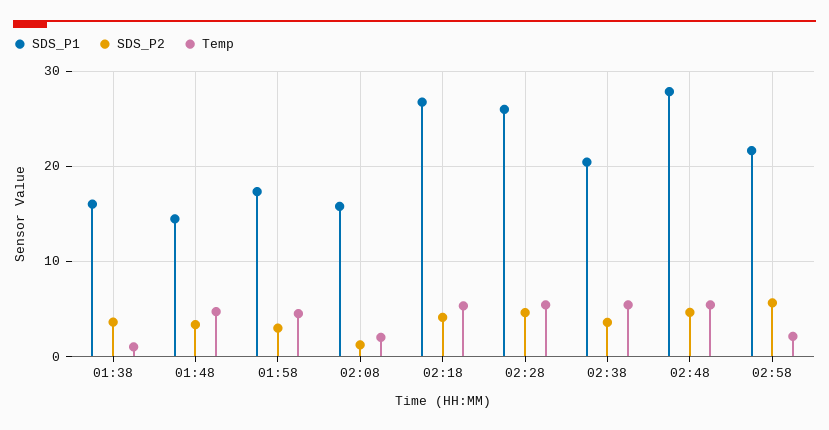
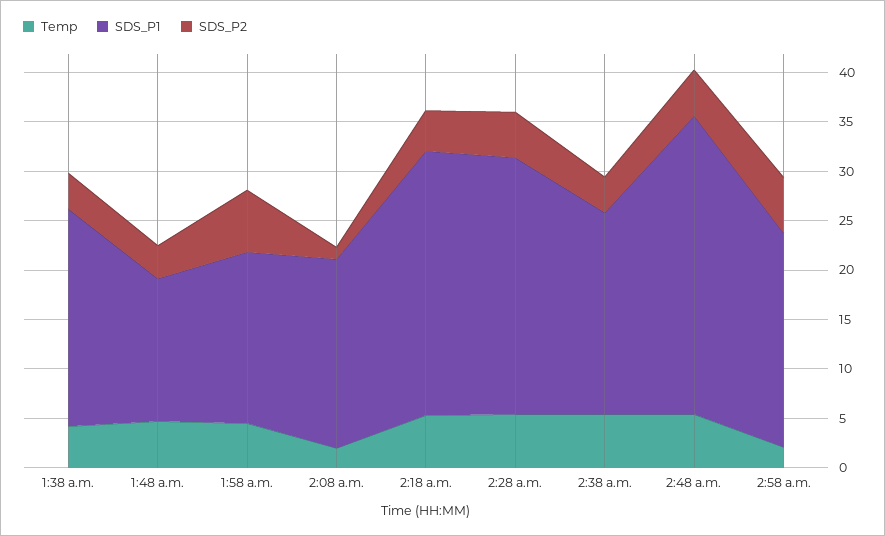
  {
    "SDS_P1": {
-     "01:38": 16,
+     "01:38": 22,
      "01:48": 14,
      "01:58": 17,
-     "02:08": 16,
+     "02:08": 19,
      "02:18": 27,
      "02:28": 26,
      "02:38": 20,
-     "02:48": 28,
+     "02:48": 30,
      "02:58": 22
    },
    "SDS_P2": {
      "01:38": 4,
      "01:48": 3,
-     "01:58": 3,
+     "01:58": 6,
      "02:08": 1,
      "02:18": 4,
      "02:28": 5,
      "02:38": 4,
      "02:48": 5,
      "02:58": 6
    },
    "Temp": {
-     "01:38": 1,
+     "01:38": 4,
      "01:48": 5,
      "01:58": 5,
      "02:08": 2,
      "02:18": 5,
      "02:28": 5,
      "02:38": 5,
      "02:48": 5,
      "02:58": 2
    }
  }

